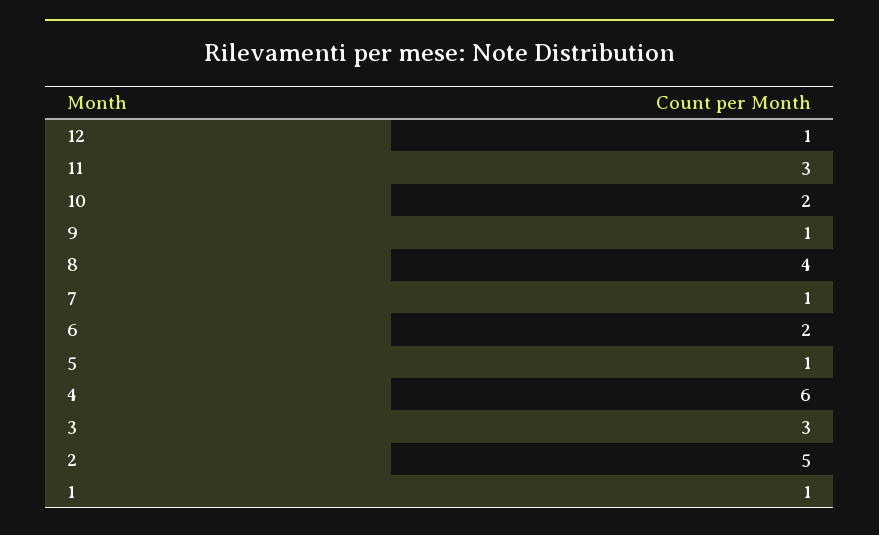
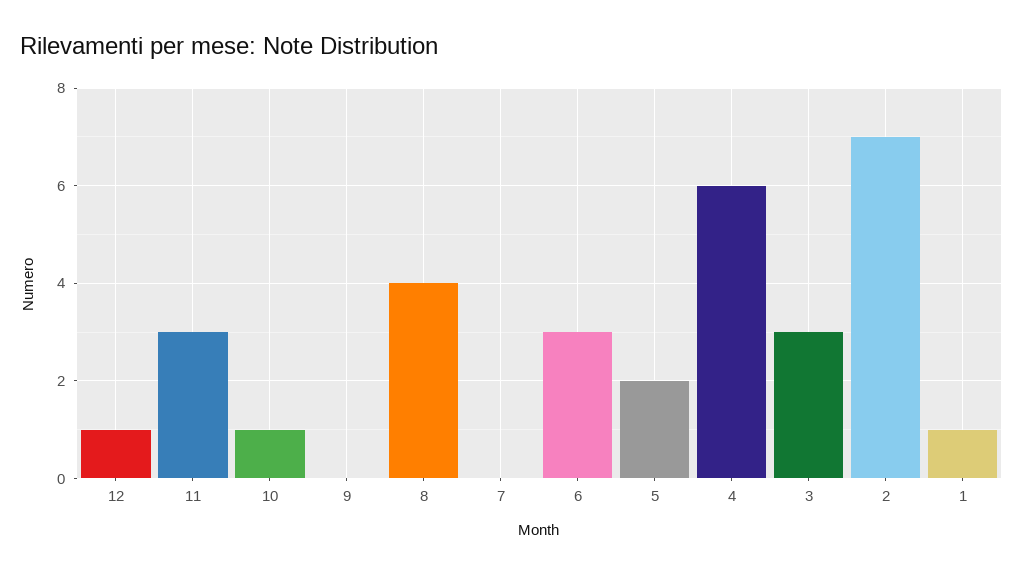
  {
    "12": 1,
    "11": 3,
-   "10": 2,
+   "10": 1,
-   "9": 1,
+   "9": 0,
    "8": 4,
-   "7": 1,
+   "7": 0,
-   "6": 2,
+   "6": 3,
-   "5": 1,
+   "5": 2,
    "4": 6,
    "3": 3,
-   "2": 5,
+   "2": 7,
    "1": 1
  }

